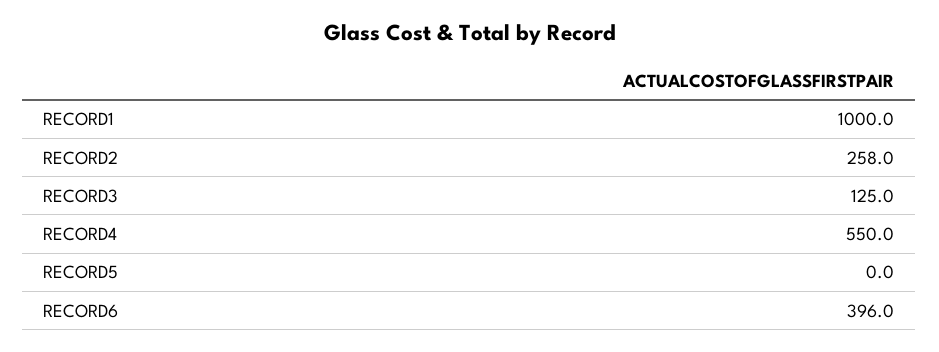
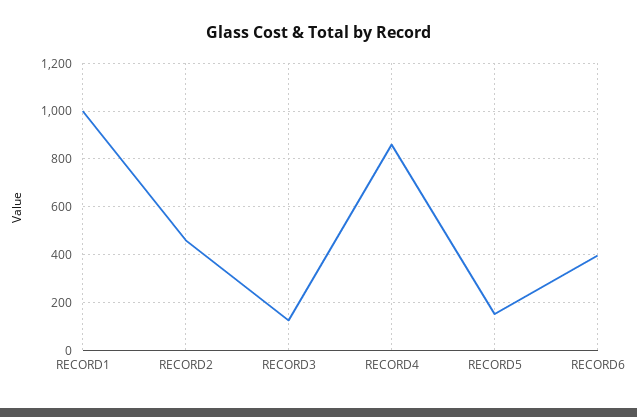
  {
    "RECORD1": 1000,
-   "RECORD2": 258,
+   "RECORD2": 450,
    "RECORD3": 125,
-   "RECORD4": 550,
+   "RECORD4": 850,
-   "RECORD5": 0,
+   "RECORD5": 150,
    "RECORD6": 396
  }

